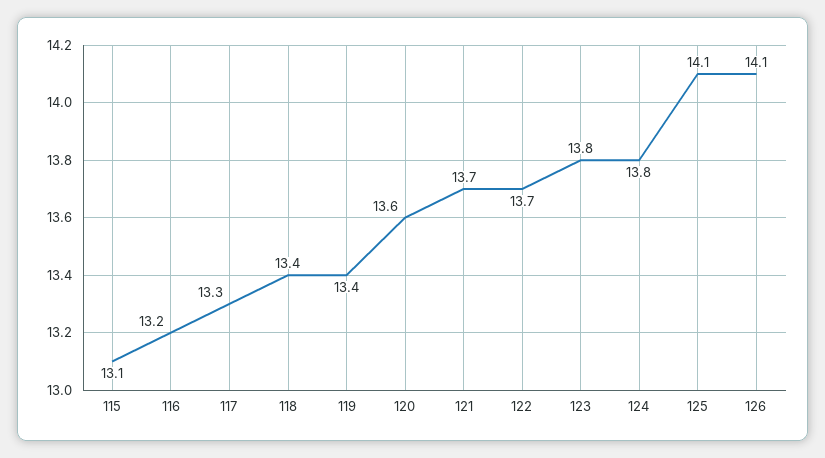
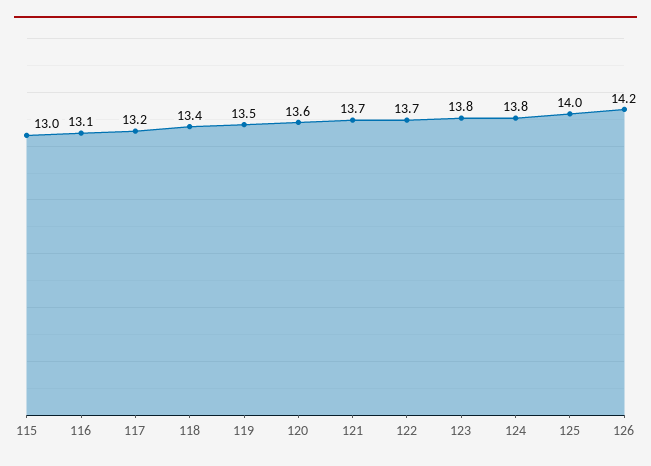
  {
-   "115": 13.1,
+   "115": 13,
-   "116": 13.2,
+   "116": 13.1,
-   "117": 13.3,
+   "117": 13.2,
    "118": 13.4,
-   "119": 13.4,
+   "119": 13.5,
    "120": 13.6,
    "121": 13.7,
    "122": 13.7,
    "123": 13.8,
    "124": 13.8,
-   "125": 14.1,
+   "125": 14,
-   "126": 14.1
+   "126": 14.2
  }

